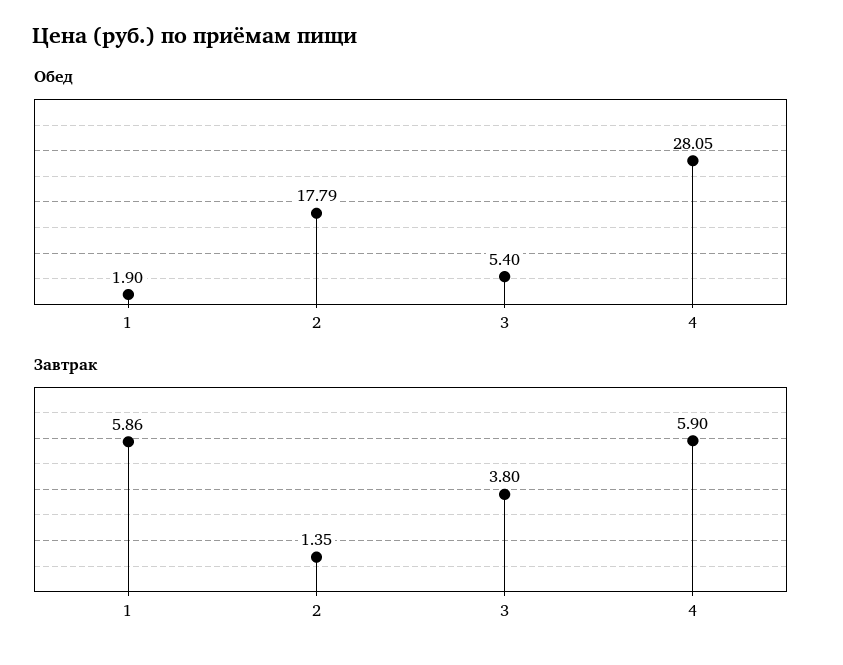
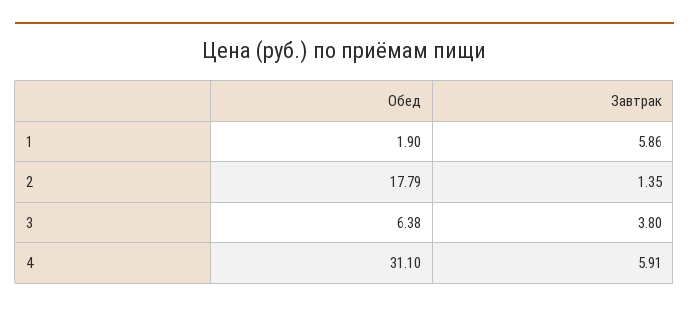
  {
    "Обед": {
      "1": 1.9,
      "2": 17.79,
-     "3": 5.4,
+     "3": 6.38,
-     "4": 28.05
+     "4": 31.1
    },
    "Завтрак": {
      "1": 5.86,
      "2": 1.35,
      "3": 3.8,
-     "4": 5.9
+     "4": 5.91
    }
  }

